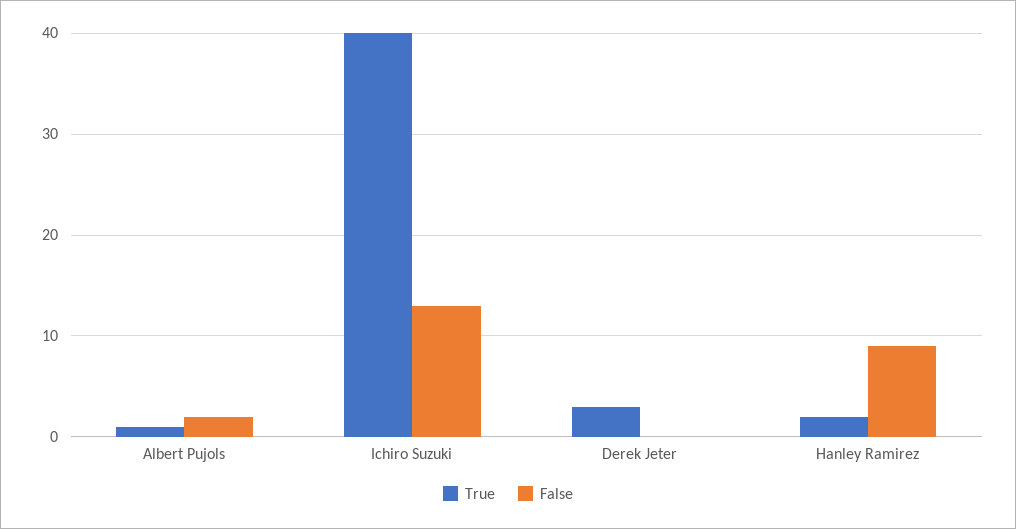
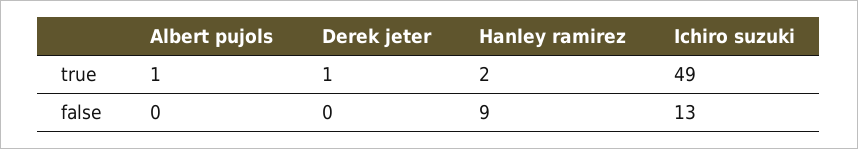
  {
    "True": {
      "Albert Pujols": 1,
-     "Ichiro Suzuki": 40,
+     "Ichiro Suzuki": 49,
-     "Derek Jeter": 3,
+     "Derek Jeter": 1,
      "Hanley Ramirez": 2
    },
    "False": {
-     "Albert Pujols": 2,
+     "Albert Pujols": 0,
      "Ichiro Suzuki": 13,
      "Derek Jeter": 0,
      "Hanley Ramirez": 9
    }
  }

